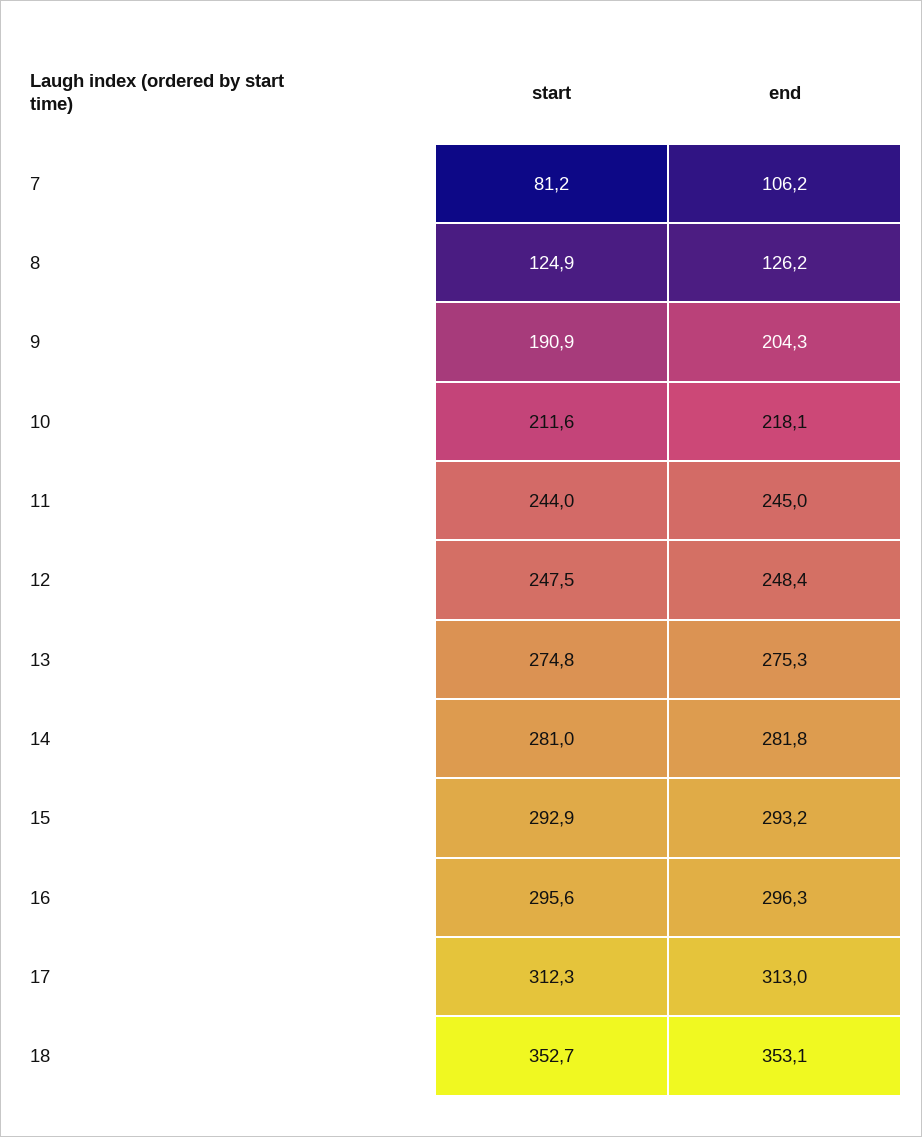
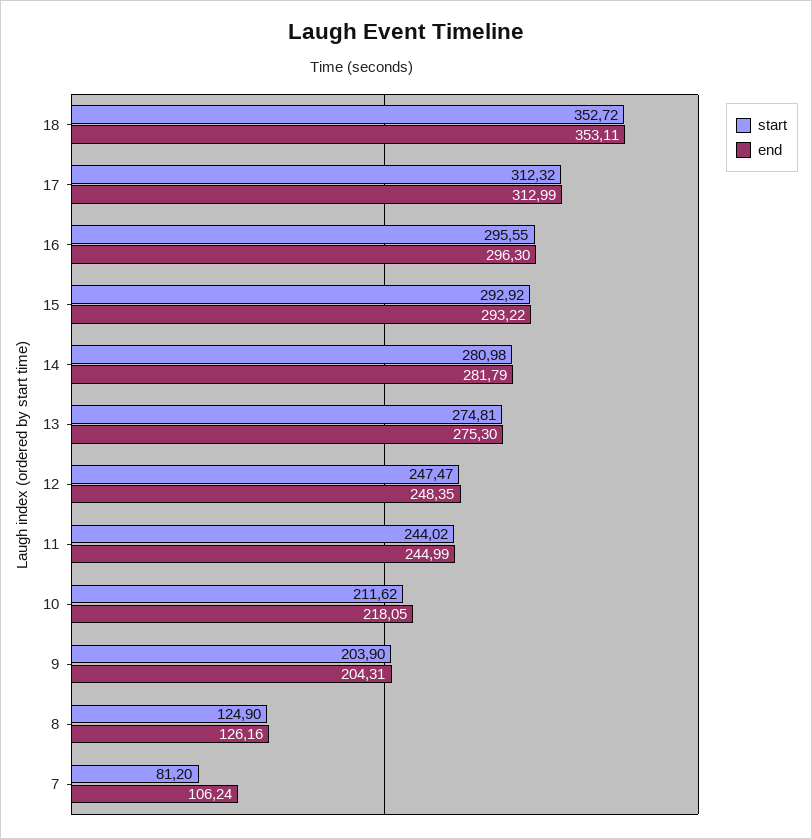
  {
    "start": {
      "7": 81.2,
      "8": 124.9,
-     "9": 190.9,
+     "9": 203.9,
      "10": 211.62,
      "11": 244.02,
      "12": 247.47,
      "13": 274.81,
      "14": 280.98,
      "15": 292.92,
      "16": 295.55,
      "17": 312.32,
      "18": 352.72
    },
    "end": {
      "7": 106.24,
      "8": 126.16,
      "9": 204.31,
      "10": 218.05,
      "11": 244.99,
      "12": 248.35,
      "13": 275.3,
      "14": 281.79,
      "15": 293.22,
      "16": 296.3,
      "17": 312.99,
      "18": 353.11
    }
  }

